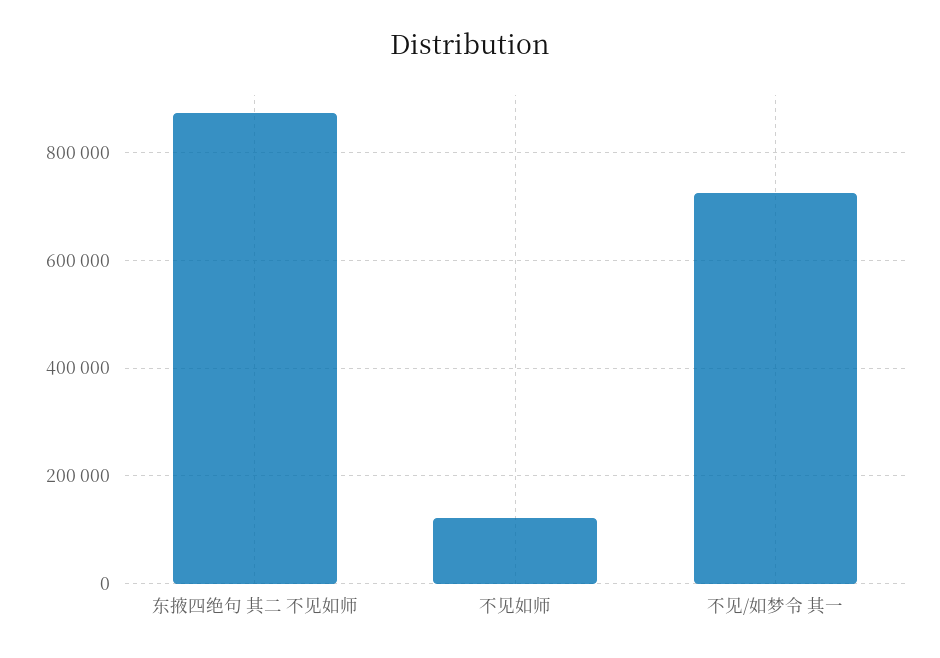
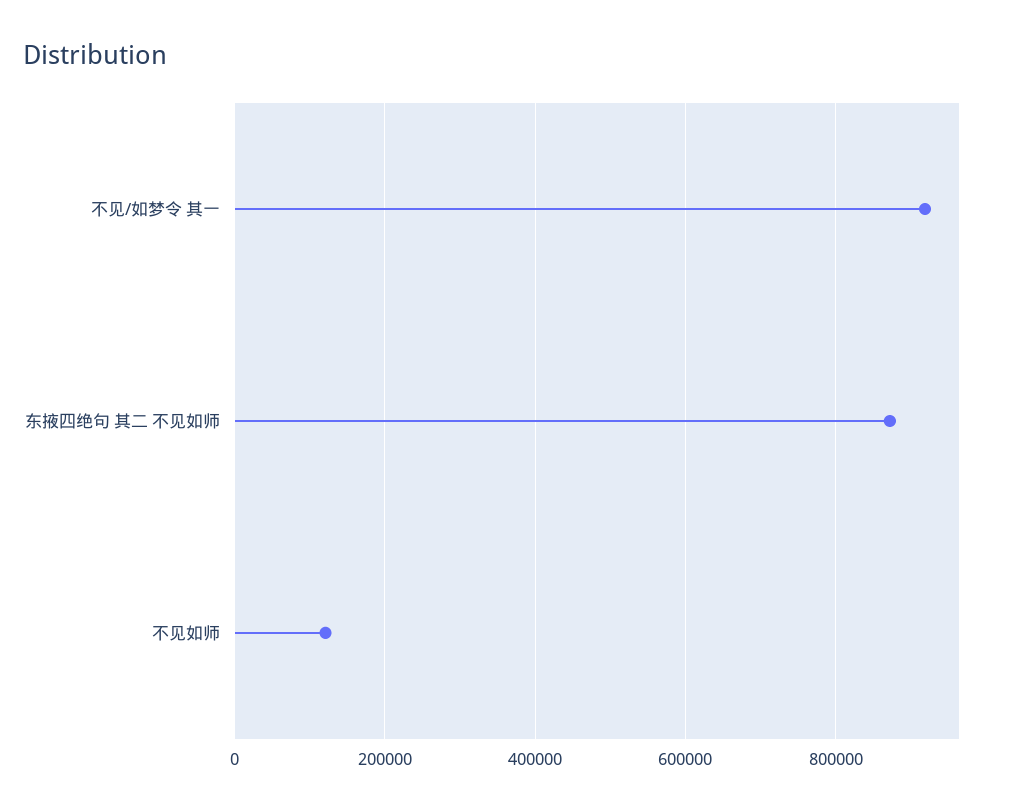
  {
    "东掖四绝句 其二 不见如师": 880000,
    "不见如师": 120000,
-   "不见/如梦令 其一": 720000
+   "不见/如梦令 其一": 920000
  }

